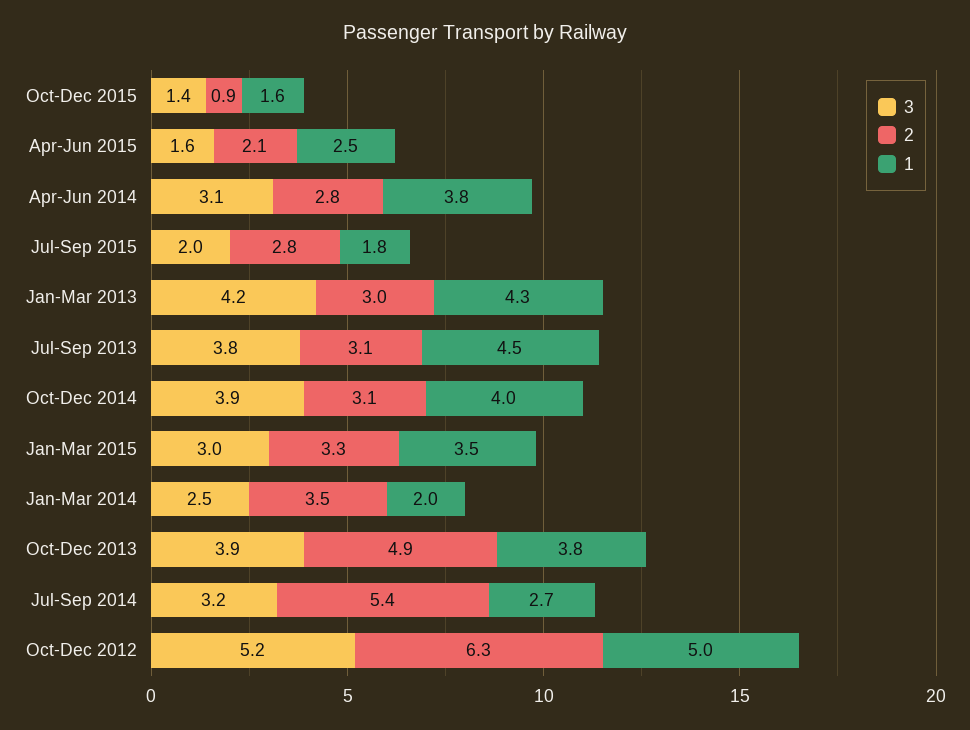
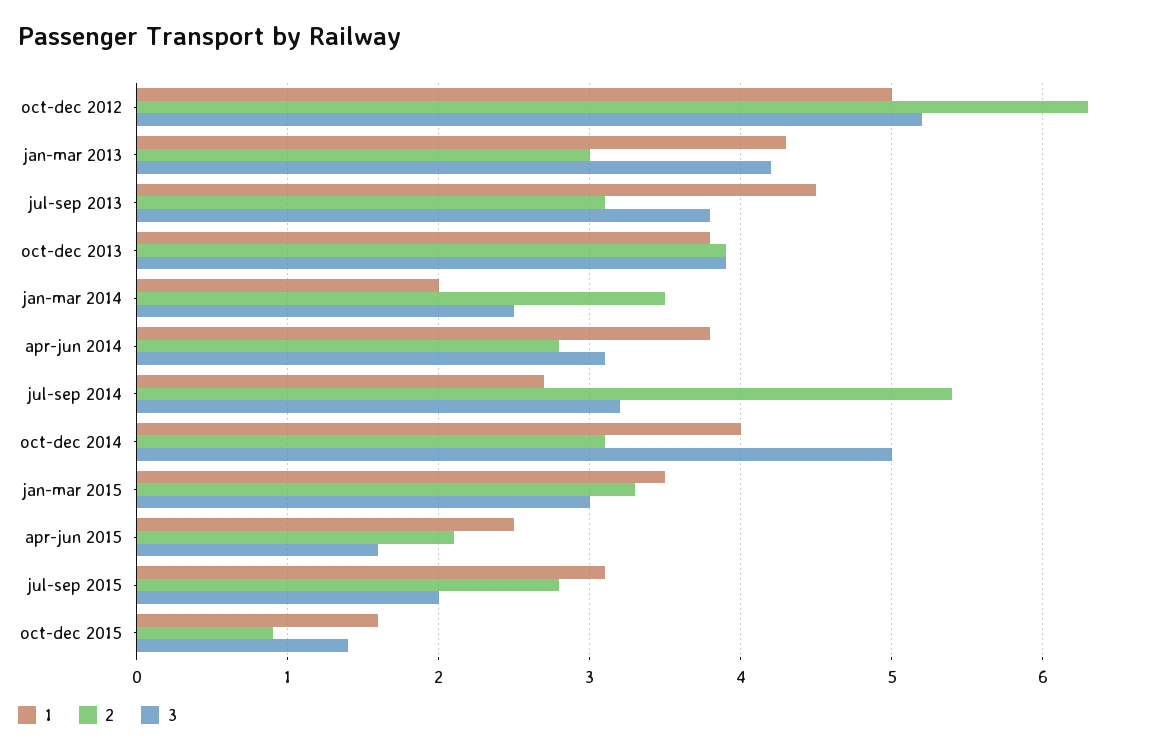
  {
    "3": {
      "Oct-Dec 2015": 1.4,
      "Apr-Jun 2015": 1.6,
      "Apr-Jun 2014": 3.1,
      "Jul-Sep 2015": 2,
      "Jan-Mar 2013": 4.2,
      "Jul-Sep 2013": 3.8,
-     "Oct-Dec 2014": 3.9,
+     "Oct-Dec 2014": 5,
      "Jan-Mar 2015": 3,
      "Jan-Mar 2014": 2.5,
      "Oct-Dec 2013": 3.9,
      "Jul-Sep 2014": 3.2,
      "Oct-Dec 2012": 5.2
    },
    "2": {
      "Oct-Dec 2015": 0.9,
      "Apr-Jun 2015": 2.1,
      "Apr-Jun 2014": 2.8,
      "Jul-Sep 2015": 2.8,
      "Jan-Mar 2013": 3,
      "Jul-Sep 2013": 3.1,
      "Oct-Dec 2014": 3.1,
      "Jan-Mar 2015": 3.3,
      "Jan-Mar 2014": 3.5,
-     "Oct-Dec 2013": 4.9,
+     "Oct-Dec 2013": 3.9,
      "Jul-Sep 2014": 5.4,
      "Oct-Dec 2012": 6.3
    },
    "1": {
      "Oct-Dec 2015": 1.6,
      "Apr-Jun 2015": 2.5,
      "Apr-Jun 2014": 3.8,
-     "Jul-Sep 2015": 1.8,
+     "Jul-Sep 2015": 3.1,
      "Jan-Mar 2013": 4.3,
      "Jul-Sep 2013": 4.5,
      "Oct-Dec 2014": 4,
      "Jan-Mar 2015": 3.5,
      "Jan-Mar 2014": 2,
      "Oct-Dec 2013": 3.8,
      "Jul-Sep 2014": 2.7,
      "Oct-Dec 2012": 5
    }
  }

